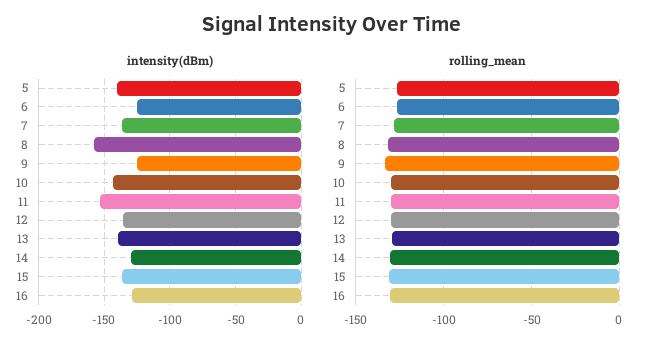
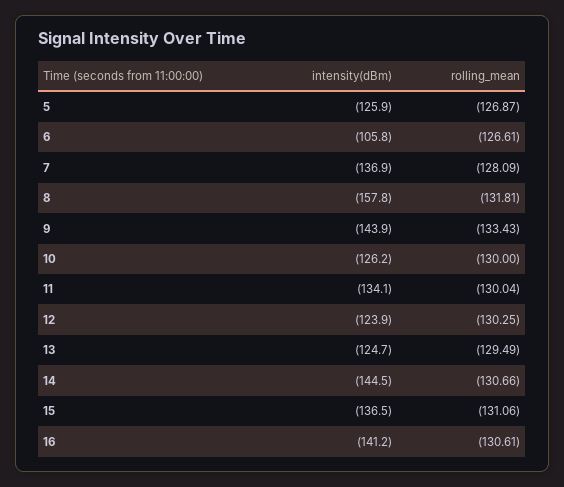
  {
    "intensity(dBm)": {
-     "5": -140,
+     "5": -125.9,
-     "6": -125,
+     "6": -105.8,
      "7": -136.9,
      "8": -157.8,
-     "9": -125,
+     "9": -143.9,
-     "10": -145,
+     "10": -126.2,
-     "11": -155,
+     "11": -134.1,
-     "12": -135,
+     "12": -123.9,
-     "13": -140,
+     "13": -124.7,
-     "14": -130,
+     "14": -144.5,
      "15": -136.5,
-     "16": -130
+     "16": -141.2
    },
    "rolling_mean": {
      "5": -126.87,
      "6": -126.61,
      "7": -128.09,
      "8": -131.81,
      "9": -133.43,
      "10": -130,
      "11": -130.04,
      "12": -130.25,
      "13": -129.49,
      "14": -130.66,
      "15": -131.06,
      "16": -130.61
    }
  }

